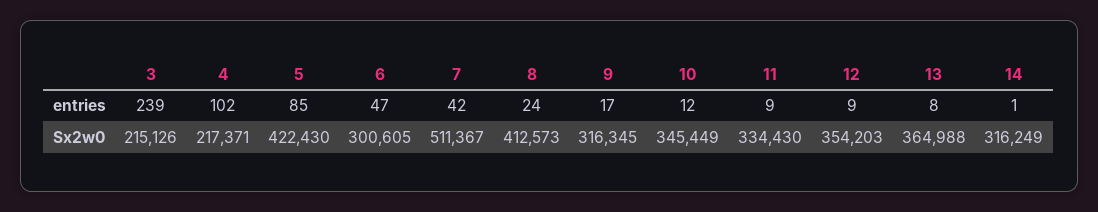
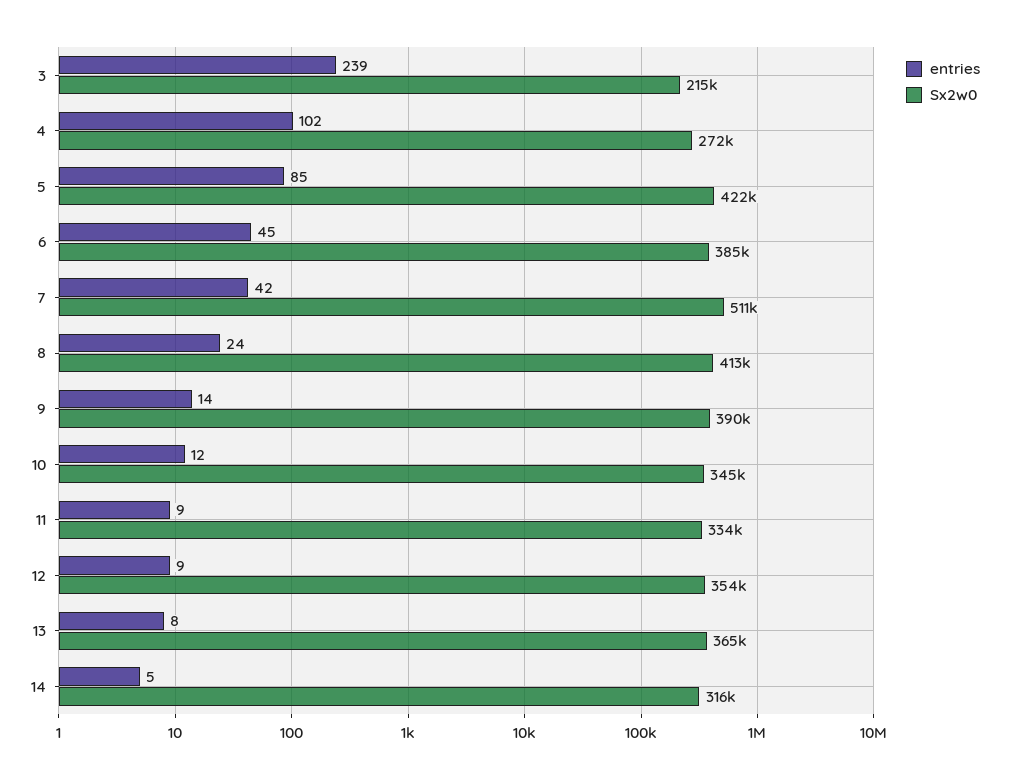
  {
    "entries": {
      "3": 239,
      "4": 102,
      "5": 85,
-     "6": 47,
+     "6": 45,
      "7": 42,
      "8": 24,
-     "9": 17,
+     "9": 14,
      "10": 12,
      "11": 9,
      "12": 9,
      "13": 8,
-     "14": 1
+     "14": 5
    },
    "Sx2w0": {
      "3": 215126,
-     "4": 217371,
+     "4": 272000,
      "5": 422430,
-     "6": 300605,
+     "6": 385000,
      "7": 511367,
      "8": 412573,
-     "9": 316345,
+     "9": 390000,
      "10": 345449,
      "11": 334430,
      "12": 354203,
      "13": 364988,
      "14": 316249
    }
  }

